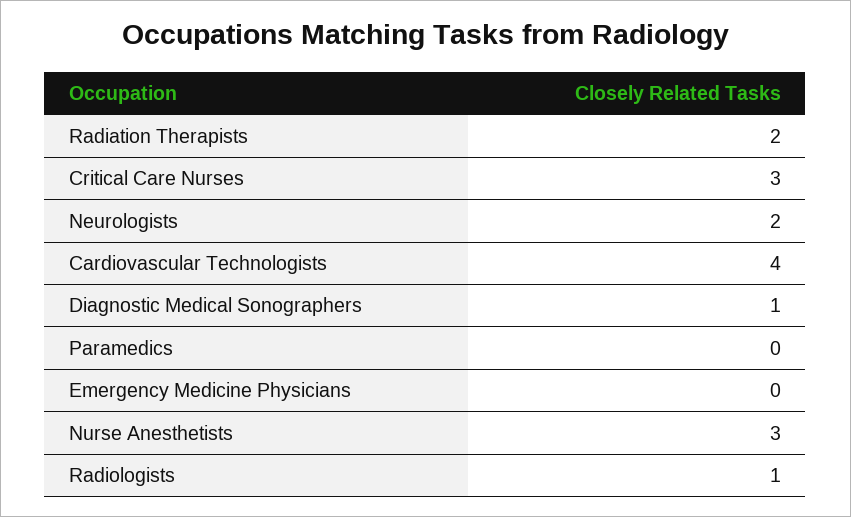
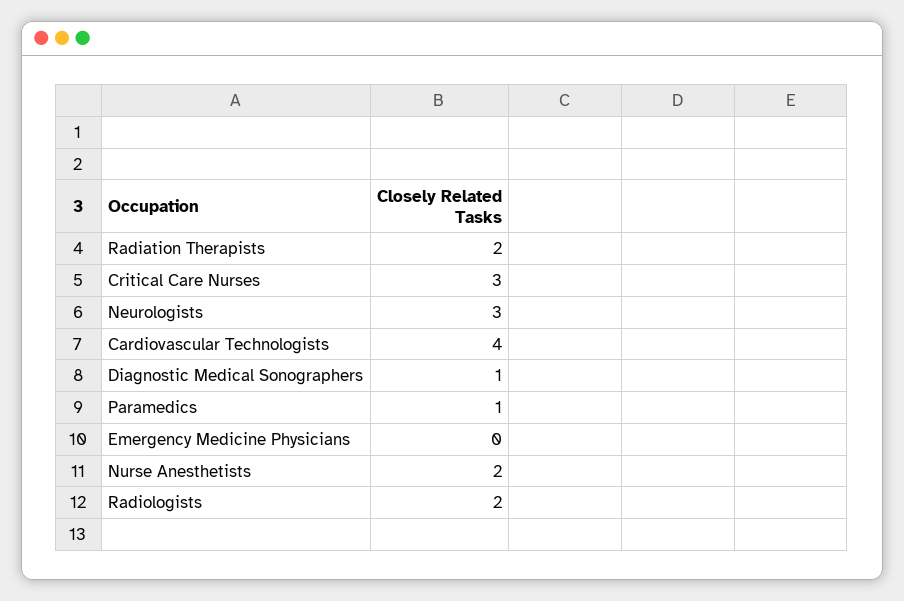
  {
    "Radiation Therapists": 2,
    "Critical Care Nurses": 3,
-   "Neurologists": 2,
+   "Neurologists": 3,
    "Cardiovascular Technologists": 4,
    "Diagnostic Medical Sonographers": 1,
-   "Paramedics": 0,
+   "Paramedics": 1,
    "Emergency Medicine Physicians": 0,
-   "Nurse Anesthetists": 3,
+   "Nurse Anesthetists": 2,
-   "Radiologists": 1
+   "Radiologists": 2
  }

